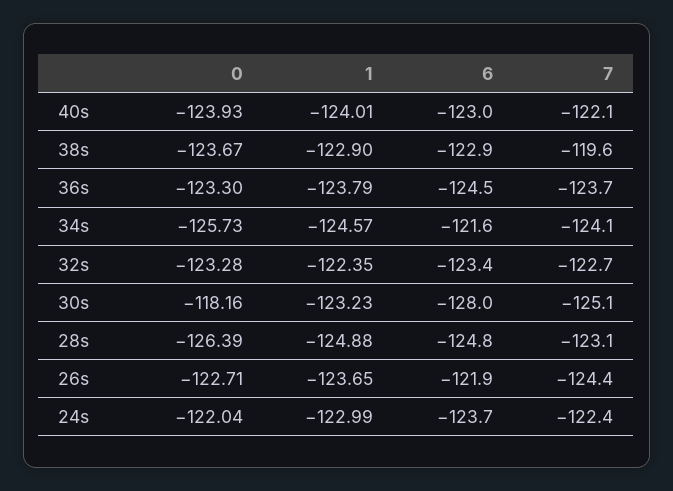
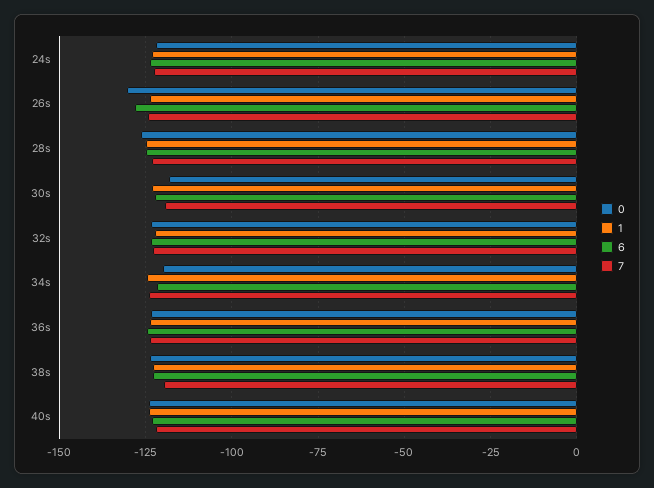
  {
    "0": {
      "40s": -123.93,
      "38s": -123.67,
      "36s": -123.3,
-     "34s": -125.73,
+     "34s": -120,
      "32s": -123.28,
      "30s": -118.16,
      "28s": -126.39,
-     "26s": -122.71,
+     "26s": -130,
      "24s": -122.04
    },
    "1": {
      "40s": -124.01,
      "38s": -122.9,
      "36s": -123.79,
      "34s": -124.57,
      "32s": -122.35,
      "30s": -123.23,
      "28s": -124.88,
      "26s": -123.65,
      "24s": -122.99
    },
    "6": {
      "40s": -123,
      "38s": -122.9,
      "36s": -124.5,
      "34s": -121.6,
      "32s": -123.4,
-     "30s": -128,
+     "30s": -122.5,
      "28s": -124.8,
-     "26s": -121.9,
+     "26s": -127.5,
      "24s": -123.7
    },
    "7": {
      "40s": -122.1,
      "38s": -119.6,
      "36s": -123.7,
      "34s": -124.1,
      "32s": -122.7,
-     "30s": -125.1,
+     "30s": -120,
      "28s": -123.1,
      "26s": -124.4,
      "24s": -122.4
    }
  }

